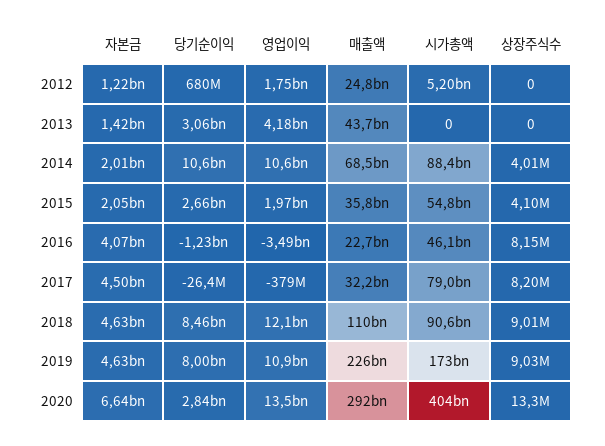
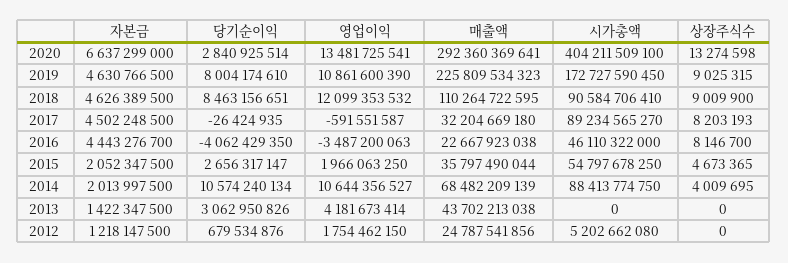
  {
    "자본금": {
      "2012": 1218147500,
      "2013": 1422347500,
      "2014": 2013997500,
      "2015": 2052347500,
-     "2016": 4070000000,
+     "2016": 4443276700,
      "2017": 4502248500,
      "2018": 4626389500,
      "2019": 4630766500,
      "2020": 6637299000
    },
    "당기순이익": {
      "2012": 679534876,
      "2013": 3062950826,
      "2014": 10574240134,
      "2015": 2656317147,
-     "2016": -1230000000,
+     "2016": -4062429350,
      "2017": -26424935,
      "2018": 8463156651,
      "2019": 8004174610,
      "2020": 2840925514
    },
    "영업이익": {
      "2012": 1754462150,
      "2013": 4181673414,
      "2014": 10644356527,
      "2015": 1966063250,
      "2016": -3487200063,
-     "2017": -379000000,
+     "2017": -591551587,
      "2018": 12099353532,
      "2019": 10861600390,
      "2020": 13481725541
    },
    "매출액": {
      "2012": 24787541856,
      "2013": 43702213038,
      "2014": 68482209139,
      "2015": 35797490044,
      "2016": 22667923038,
      "2017": 32204669180,
      "2018": 110264722595,
      "2019": 225809534323,
      "2020": 292360369641
    },
    "시가총액": {
      "2012": 5202662080,
      "2013": 0,
      "2014": 88413774750,
      "2015": 54797678250,
      "2016": 46110322000,
-     "2017": 79000000000,
+     "2017": 89234565270,
      "2018": 90584706410,
      "2019": 172727590450,
      "2020": 404211509100
    },
    "상장주식수": {
      "2012": 0,
      "2013": 0,
      "2014": 4009695,
-     "2015": 4100000,
+     "2015": 4673365,
      "2016": 8146700,
      "2017": 8203193,
      "2018": 9009900,
      "2019": 9025315,
      "2020": 13274598
    }
  }

